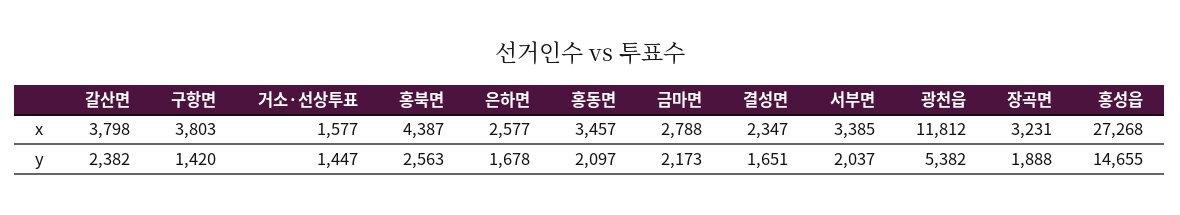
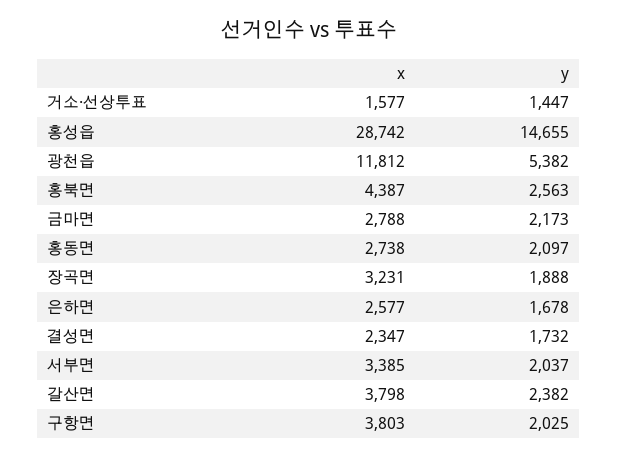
  {
    "갈산면": {
      "x": 3798,
      "y": 2382
    },
    "구항면": {
      "x": 3803,
-     "y": 1420
+     "y": 2025
    },
    "거소·선상투표": {
      "x": 1577,
      "y": 1447
    },
    "홍북면": {
      "x": 4387,
      "y": 2563
    },
    "은하면": {
      "x": 2577,
      "y": 1678
    },
    "홍동면": {
-     "x": 3457,
+     "x": 2738,
      "y": 2097
    },
    "금마면": {
      "x": 2788,
      "y": 2173
    },
    "결성면": {
      "x": 2347,
-     "y": 1651
+     "y": 1732
    },
    "서부면": {
      "x": 3385,
      "y": 2037
    },
    "광천읍": {
      "x": 11812,
      "y": 5382
    },
    "장곡면": {
      "x": 3231,
      "y": 1888
    },
    "홍성읍": {
-     "x": 27268,
+     "x": 28742,
      "y": 14655
    }
  }

